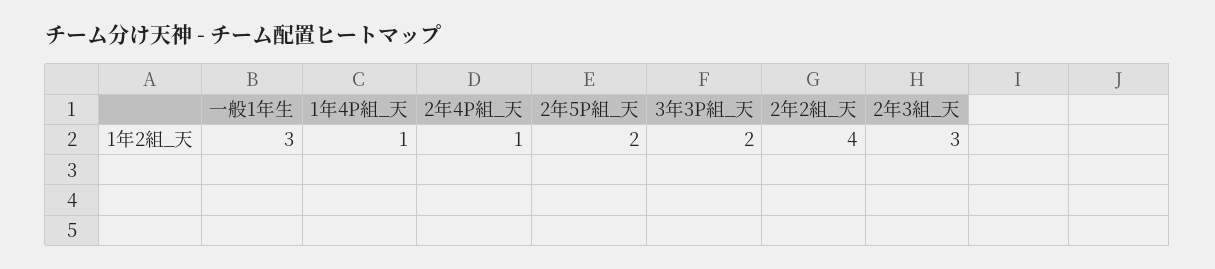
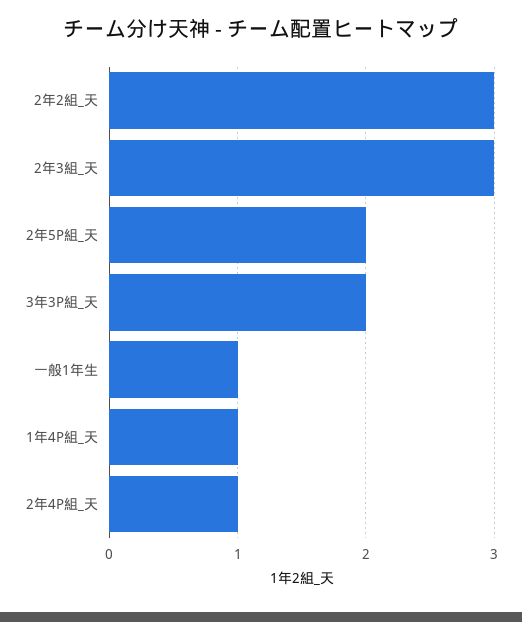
  {
-   "一般1年生": 3,
+   "一般1年生": 1,
    "1年4P組_天": 1,
    "2年4P組_天": 1,
    "2年5P組_天": 2,
    "3年3P組_天": 2,
-   "2年2組_天": 4,
+   "2年2組_天": 3,
    "2年3組_天": 3
  }

